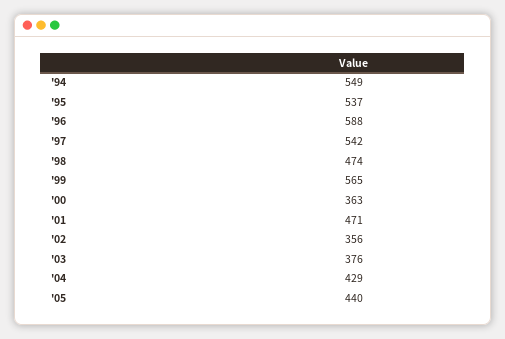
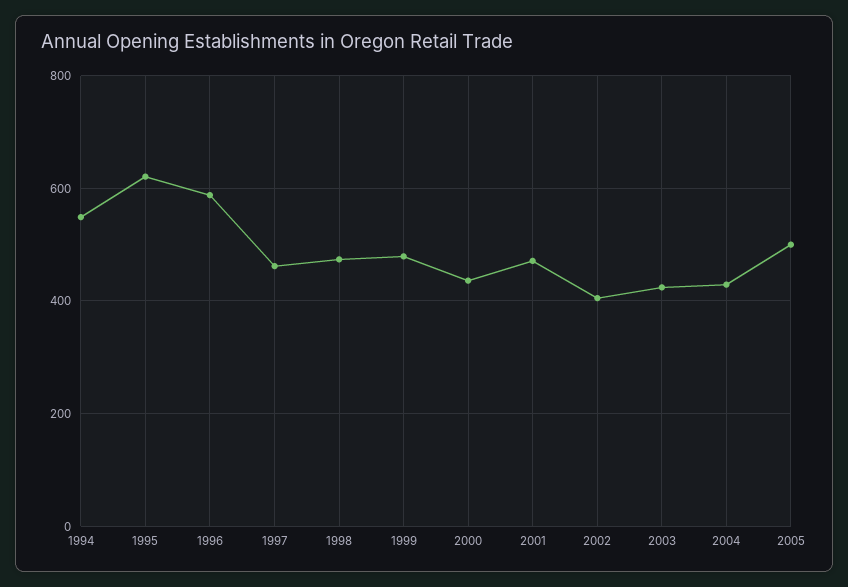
  {
    "'94": 549,
-   "'95": 537,
+   "'95": 620,
    "'96": 588,
-   "'97": 542,
+   "'97": 460,
    "'98": 474,
-   "'99": 565,
+   "'99": 480,
-   "'00": 363,
+   "'00": 440,
    "'01": 471,
-   "'02": 356,
+   "'02": 400,
-   "'03": 376,
+   "'03": 420,
    "'04": 429,
-   "'05": 440
+   "'05": 500
  }

